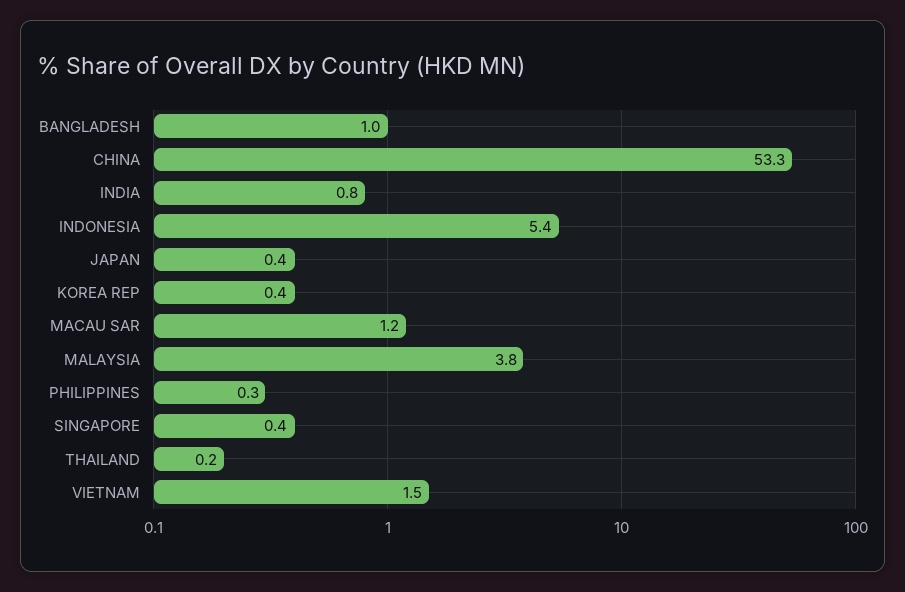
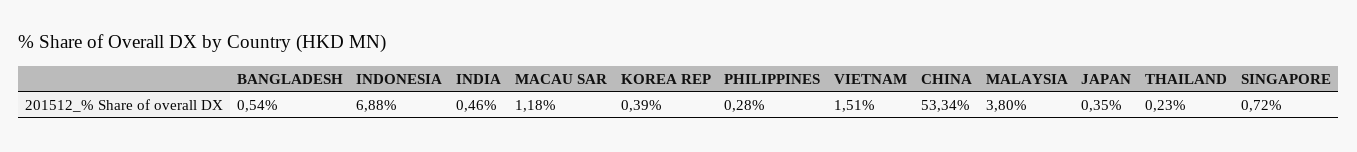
  {
-   "BANGLADESH": 1,
+   "BANGLADESH": 0.54,
    "CHINA": 53.34,
-   "INDIA": 0.8,
+   "INDIA": 0.46,
-   "INDONESIA": 5.4,
+   "INDONESIA": 6.88,
    "JAPAN": 0.35,
    "KOREA REP": 0.39,
    "MACAU SAR": 1.18,
    "MALAYSIA": 3.8,
    "PHILIPPINES": 0.28,
-   "SINGAPORE": 0.4,
+   "SINGAPORE": 0.72,
    "THAILAND": 0.23,
    "VIETNAM": 1.51
  }

